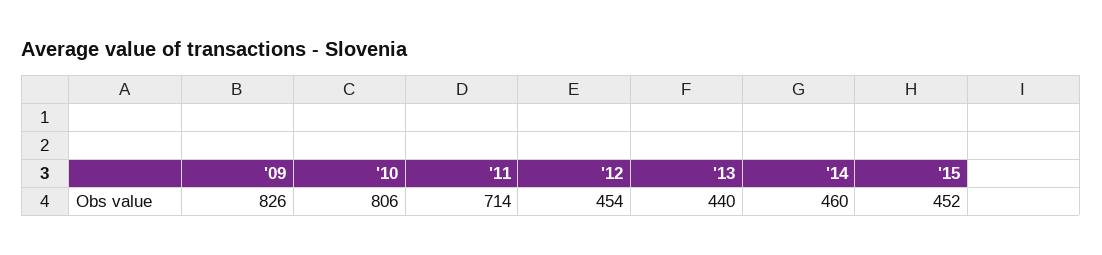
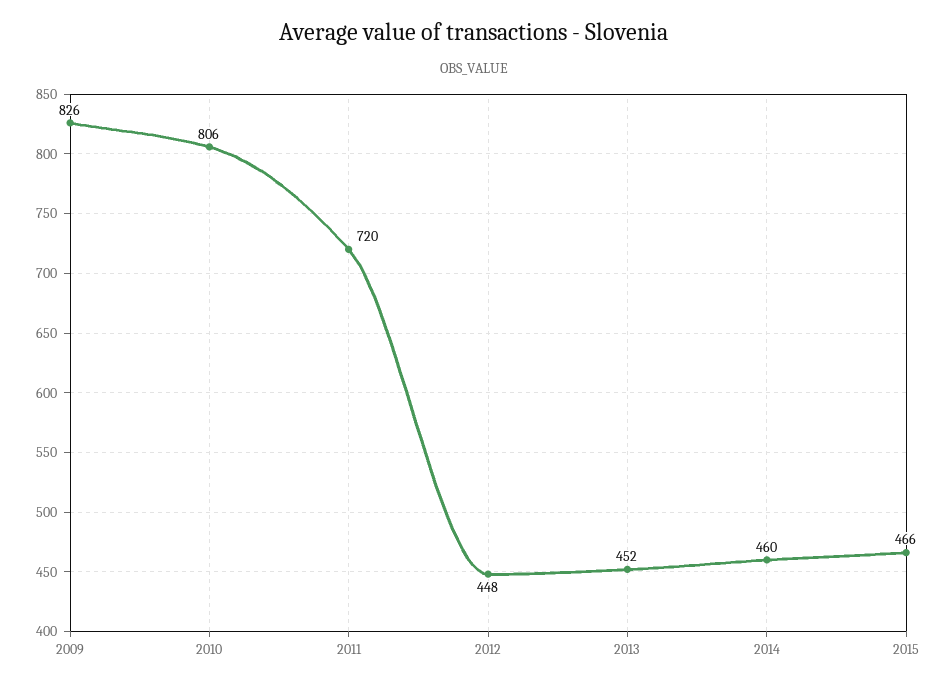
  {
    "'09": 826,
    "'10": 806,
-   "'11": 714,
+   "'11": 720,
-   "'12": 454,
+   "'12": 448,
-   "'13": 440,
+   "'13": 452,
    "'14": 460,
-   "'15": 452
+   "'15": 466
  }

